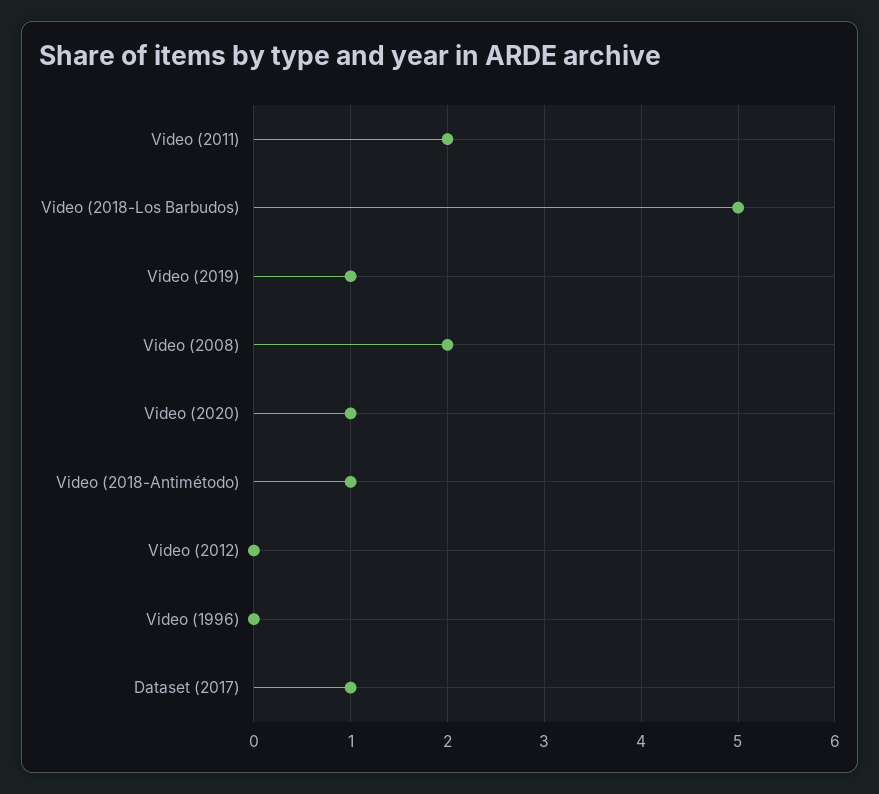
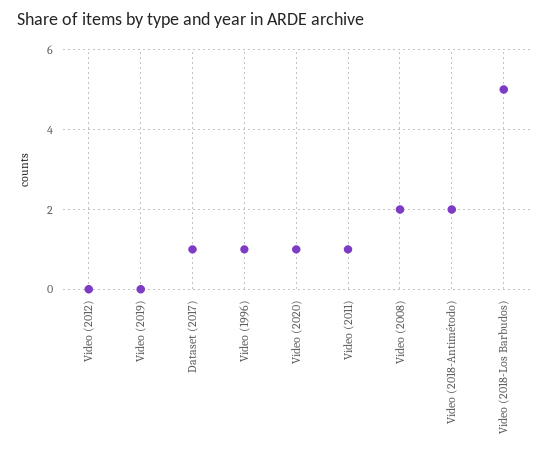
  {
-   "Video (2011)": 2,
+   "Video (2011)": 1,
    "Video (2018-Los Barbudos)": 5,
-   "Video (2019)": 1,
+   "Video (2019)": 0,
    "Video (2008)": 2,
    "Video (2020)": 1,
-   "Video (2018-Antimétodo)": 1,
+   "Video (2018-Antimétodo)": 2,
    "Video (2012)": 0,
-   "Video (1996)": 0,
+   "Video (1996)": 1,
    "Dataset (2017)": 1
  }

